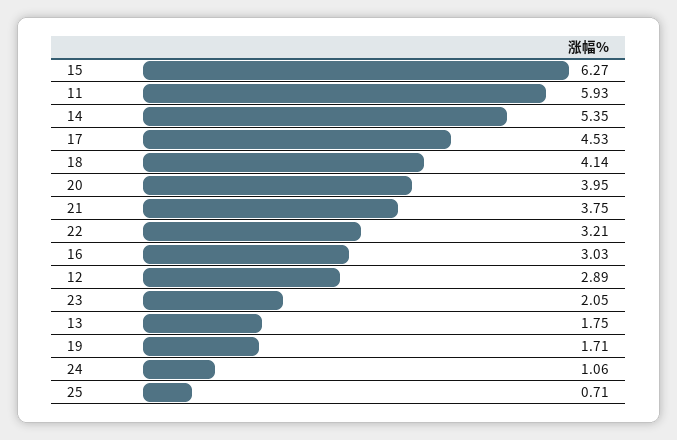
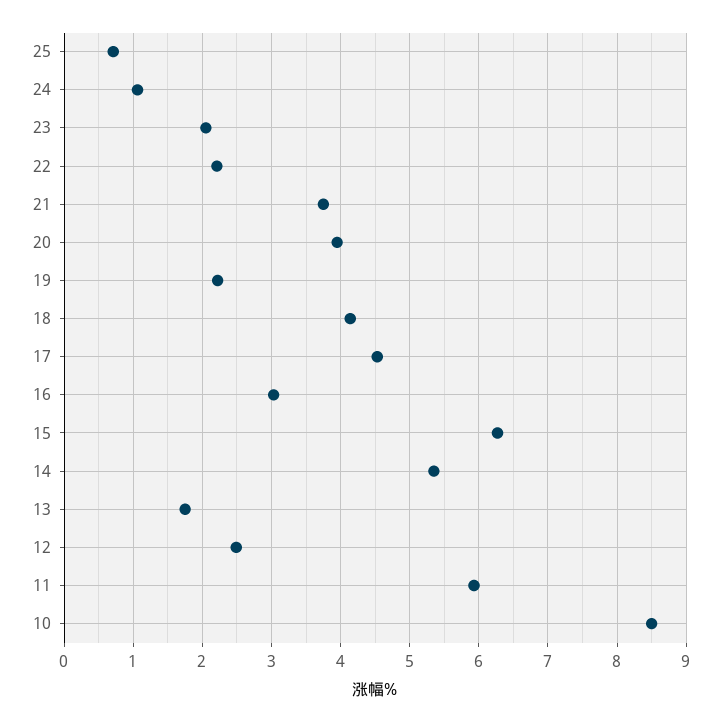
  {
    "15": 6.27,
    "11": 5.93,
    "14": 5.35,
    "17": 4.53,
    "18": 4.14,
    "20": 3.95,
    "21": 3.75,
-   "22": 3.21,
+   "22": 2.2,
    "16": 3.03,
-   "12": 2.89,
+   "12": 2.5,
    "23": 2.05,
    "13": 1.75,
-   "19": 1.71,
+   "19": 2.2,
    "24": 1.06,
-   "25": 0.71
+   "25": 0.71,
+   "10": 8.5
  }

